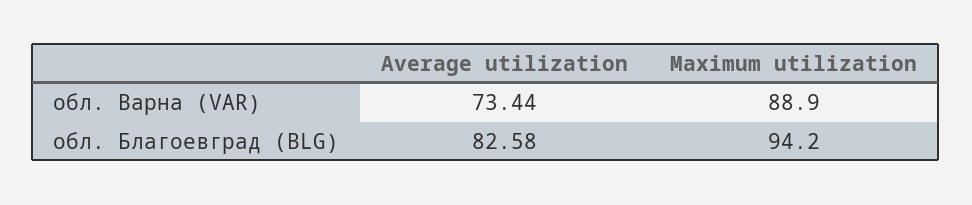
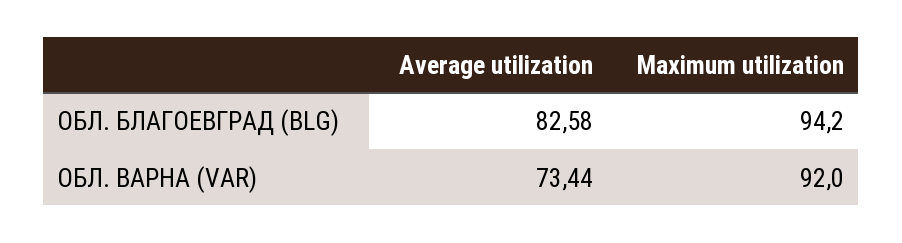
  {
    "Average utilization": {
      "обл. Варна (VAR)": 73.44,
      "обл. Благоевград (BLG)": 82.58
    },
    "Maximum utilization": {
-     "обл. Варна (VAR)": 88.9,
+     "обл. Варна (VAR)": 92,
      "обл. Благоевград (BLG)": 94.2
    }
  }

